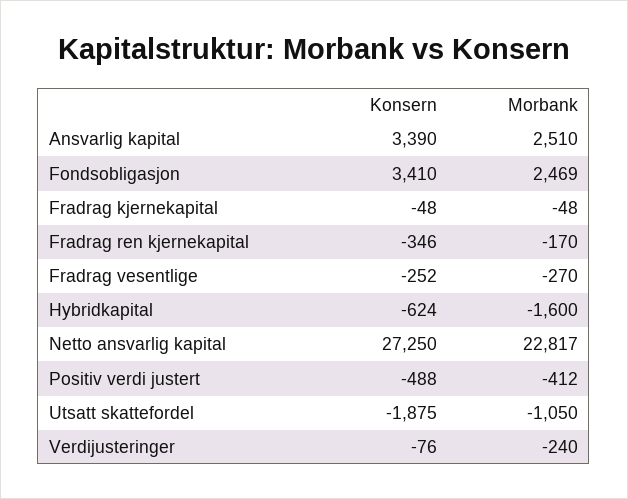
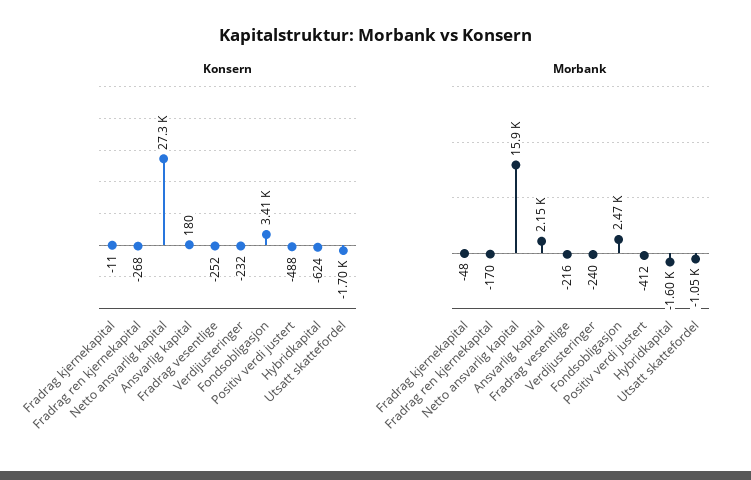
  {
    "Konsern": {
-     "Ansvarlig kapital": 3390,
+     "Ansvarlig kapital": 180,
      "Fondsobligasjon": 3410,
-     "Fradrag kjernekapital": -48,
+     "Fradrag kjernekapital": -11,
-     "Fradrag ren kjernekapital": -346,
+     "Fradrag ren kjernekapital": -268,
      "Fradrag vesentlige": -252,
      "Hybridkapital": -624,
      "Netto ansvarlig kapital": 27250,
      "Positiv verdi justert": -488,
-     "Utsatt skattefordel": -1875,
+     "Utsatt skattefordel": -1700,
-     "Verdijusteringer": -76
+     "Verdijusteringer": -232
    },
    "Morbank": {
-     "Ansvarlig kapital": 2510,
+     "Ansvarlig kapital": 2150,
      "Fondsobligasjon": 2469,
      "Fradrag kjernekapital": -48,
      "Fradrag ren kjernekapital": -170,
-     "Fradrag vesentlige": -270,
+     "Fradrag vesentlige": -216,
      "Hybridkapital": -1600,
-     "Netto ansvarlig kapital": 22817,
+     "Netto ansvarlig kapital": 15900,
      "Positiv verdi justert": -412,
      "Utsatt skattefordel": -1050,
      "Verdijusteringer": -240
    }
  }

